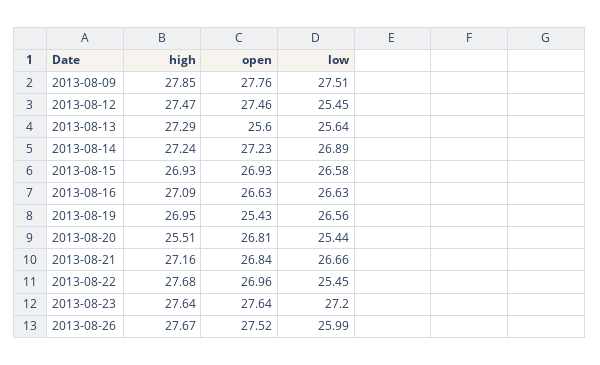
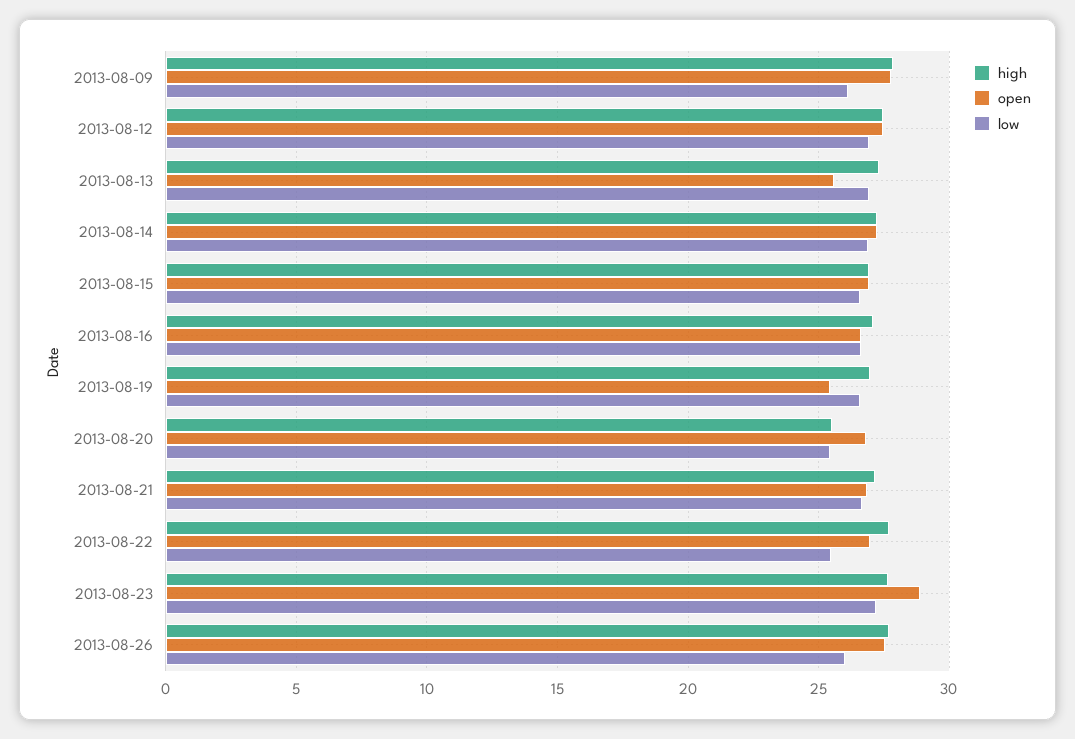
  {
    "high": {
      "2013-08-09": 27.85,
      "2013-08-12": 27.47,
      "2013-08-13": 27.29,
      "2013-08-14": 27.24,
      "2013-08-15": 26.93,
      "2013-08-16": 27.09,
      "2013-08-19": 26.95,
      "2013-08-20": 25.51,
      "2013-08-21": 27.16,
      "2013-08-22": 27.68,
      "2013-08-23": 27.64,
      "2013-08-26": 27.67
    },
    "open": {
      "2013-08-09": 27.76,
      "2013-08-12": 27.46,
      "2013-08-13": 25.6,
      "2013-08-14": 27.23,
      "2013-08-15": 26.93,
      "2013-08-16": 26.63,
      "2013-08-19": 25.43,
      "2013-08-20": 26.81,
      "2013-08-21": 26.84,
      "2013-08-22": 26.96,
-     "2013-08-23": 27.64,
+     "2013-08-23": 29,
      "2013-08-26": 27.52
    },
    "low": {
-     "2013-08-09": 27.51,
+     "2013-08-09": 26,
-     "2013-08-12": 25.45,
+     "2013-08-12": 27,
-     "2013-08-13": 25.64,
+     "2013-08-13": 27,
      "2013-08-14": 26.89,
      "2013-08-15": 26.58,
      "2013-08-16": 26.63,
      "2013-08-19": 26.56,
      "2013-08-20": 25.44,
      "2013-08-21": 26.66,
      "2013-08-22": 25.45,
      "2013-08-23": 27.2,
      "2013-08-26": 25.99
    }
  }

